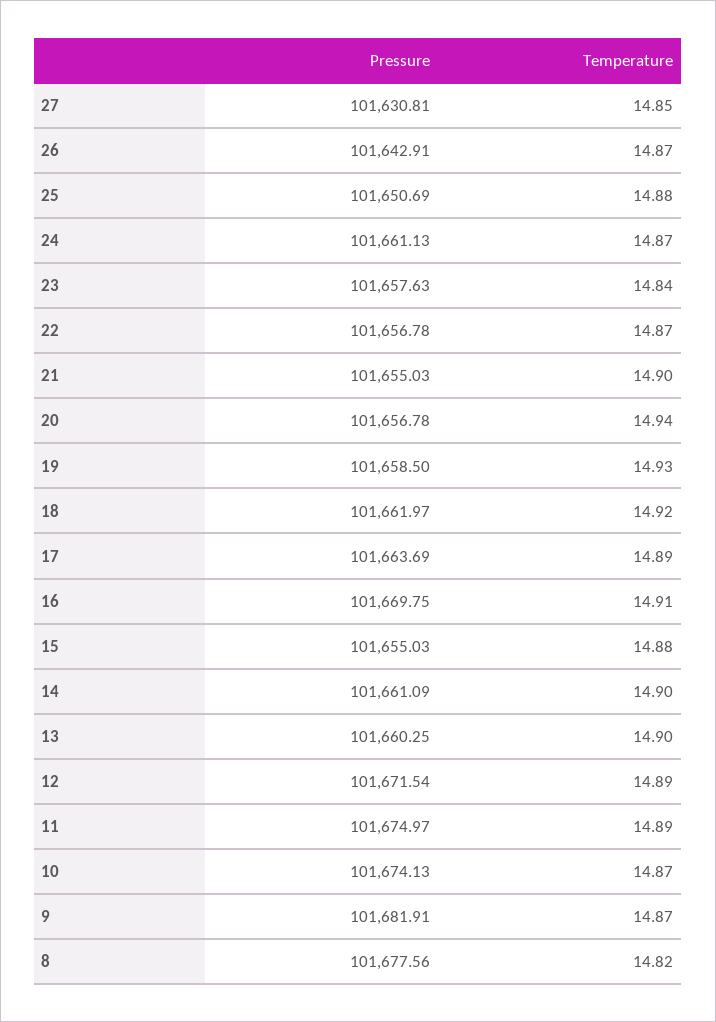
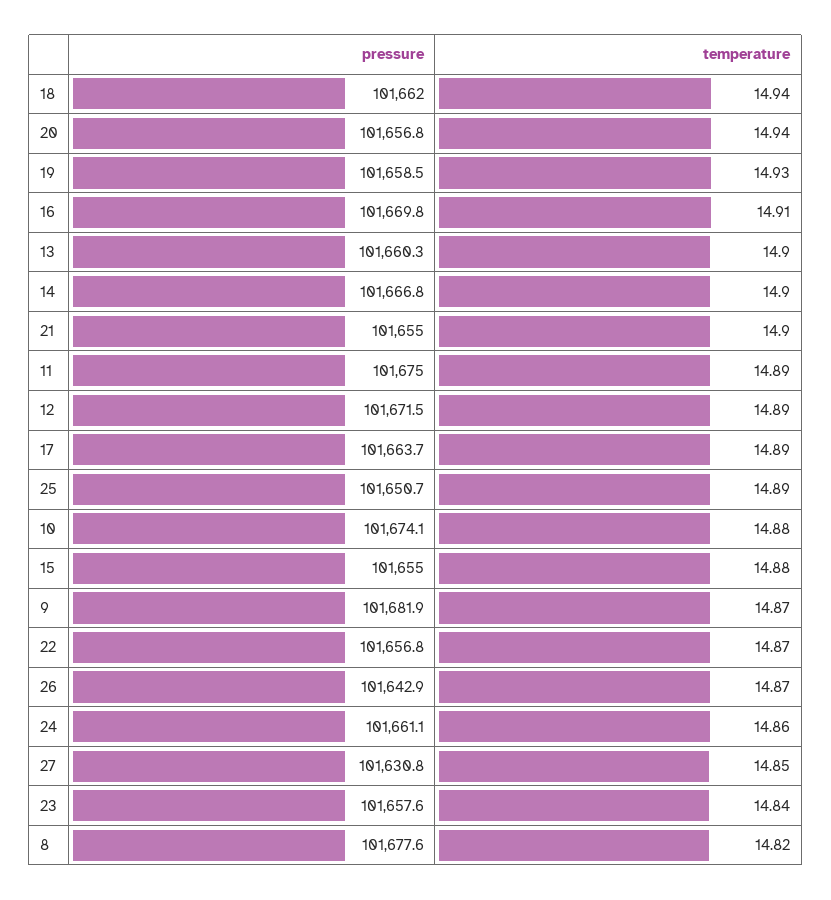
  {
    "Pressure": {
      "27": 101630.81,
      "26": 101642.91,
      "25": 101650.69,
      "24": 101661.13,
      "23": 101657.63,
      "22": 101656.78,
      "21": 101655.03,
      "20": 101656.78,
      "19": 101658.5,
      "18": 101661.97,
      "17": 101663.69,
      "16": 101669.75,
      "15": 101655.03,
-     "14": 101661.09,
+     "14": 101666.8,
      "13": 101660.25,
      "12": 101671.54,
      "11": 101674.97,
      "10": 101674.13,
      "9": 101681.91,
      "8": 101677.56
    },
    "Temperature": {
      "27": 14.85,
      "26": 14.87,
-     "25": 14.88,
+     "25": 14.89,
-     "24": 14.87,
+     "24": 14.86,
      "23": 14.84,
      "22": 14.87,
      "21": 14.9,
      "20": 14.94,
      "19": 14.93,
-     "18": 14.92,
+     "18": 14.94,
      "17": 14.89,
      "16": 14.91,
      "15": 14.88,
      "14": 14.9,
      "13": 14.9,
      "12": 14.89,
      "11": 14.89,
-     "10": 14.87,
+     "10": 14.88,
      "9": 14.87,
      "8": 14.82
    }
  }

